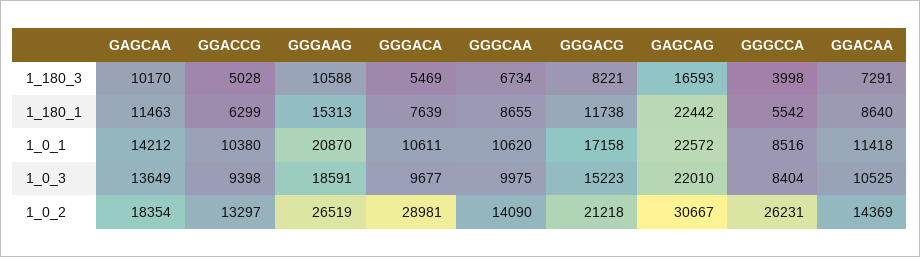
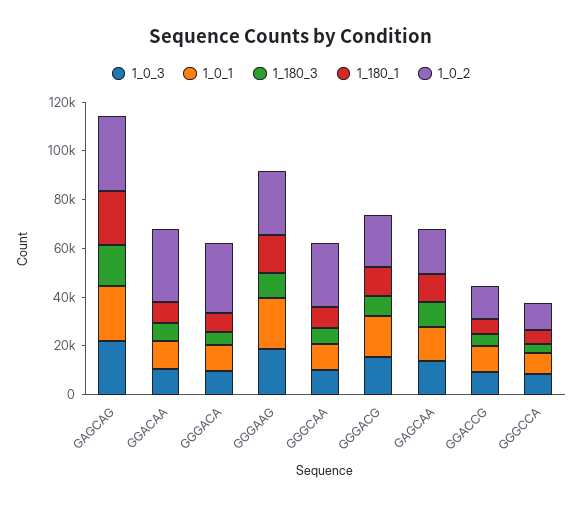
  {
    "1_180_3": {
      "GAGCAA": 10170,
      "GGACCG": 5028,
      "GGGAAG": 10588,
      "GGGACA": 5469,
      "GGGCAA": 6734,
      "GGGACG": 8221,
      "GAGCAG": 16593,
      "GGGCCA": 3998,
      "GGACAA": 7291
    },
    "1_180_1": {
      "GAGCAA": 11463,
      "GGACCG": 6299,
      "GGGAAG": 15313,
      "GGGACA": 7639,
      "GGGCAA": 8655,
      "GGGACG": 11738,
      "GAGCAG": 22442,
      "GGGCCA": 5542,
      "GGACAA": 8640
    },
    "1_0_1": {
      "GAGCAA": 14212,
      "GGACCG": 10380,
      "GGGAAG": 20870,
      "GGGACA": 10611,
      "GGGCAA": 10620,
      "GGGACG": 17158,
      "GAGCAG": 22572,
      "GGGCCA": 8516,
      "GGACAA": 11418
    },
    "1_0_3": {
      "GAGCAA": 13649,
      "GGACCG": 9398,
      "GGGAAG": 18591,
      "GGGACA": 9677,
      "GGGCAA": 9975,
      "GGGACG": 15223,
      "GAGCAG": 22010,
      "GGGCCA": 8404,
      "GGACAA": 10525
    },
    "1_0_2": {
      "GAGCAA": 18354,
      "GGACCG": 13297,
      "GGGAAG": 26519,
      "GGGACA": 28981,
-     "GGGCAA": 14090,
+     "GGGCAA": 25000,
      "GGGACG": 21218,
      "GAGCAG": 30667,
-     "GGGCCA": 26231,
+     "GGGCCA": 10000,
-     "GGACAA": 14369
+     "GGACAA": 30000
    }
  }

